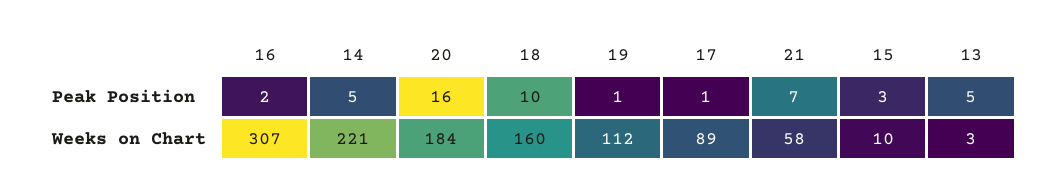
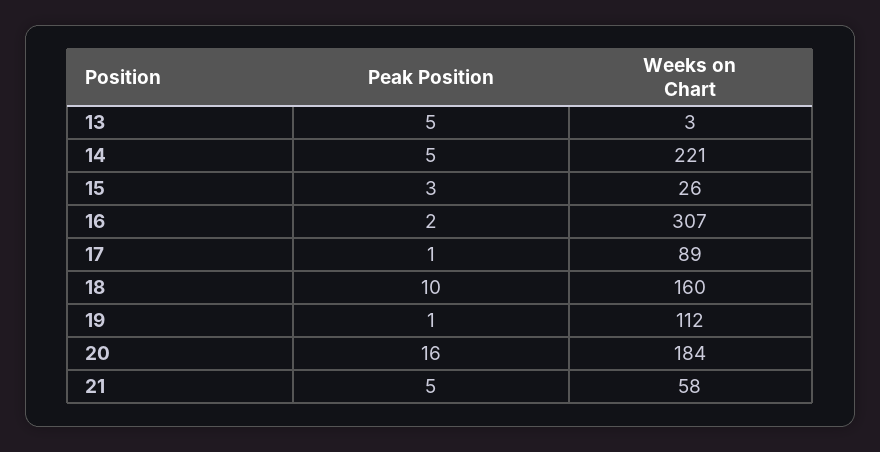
  {
    "16": {
      "Peak Position": 2,
      "Weeks on Chart": 307
    },
    "14": {
      "Peak Position": 5,
      "Weeks on Chart": 221
    },
    "20": {
      "Peak Position": 16,
      "Weeks on Chart": 184
    },
    "18": {
      "Peak Position": 10,
      "Weeks on Chart": 160
    },
    "19": {
      "Peak Position": 1,
      "Weeks on Chart": 112
    },
    "17": {
      "Peak Position": 1,
      "Weeks on Chart": 89
    },
    "21": {
-     "Peak Position": 7,
+     "Peak Position": 5,
      "Weeks on Chart": 58
    },
    "15": {
      "Peak Position": 3,
-     "Weeks on Chart": 10
+     "Weeks on Chart": 26
    },
    "13": {
      "Peak Position": 5,
      "Weeks on Chart": 3
    }
  }

